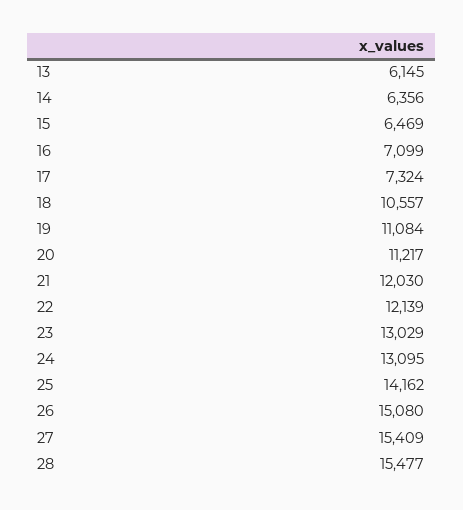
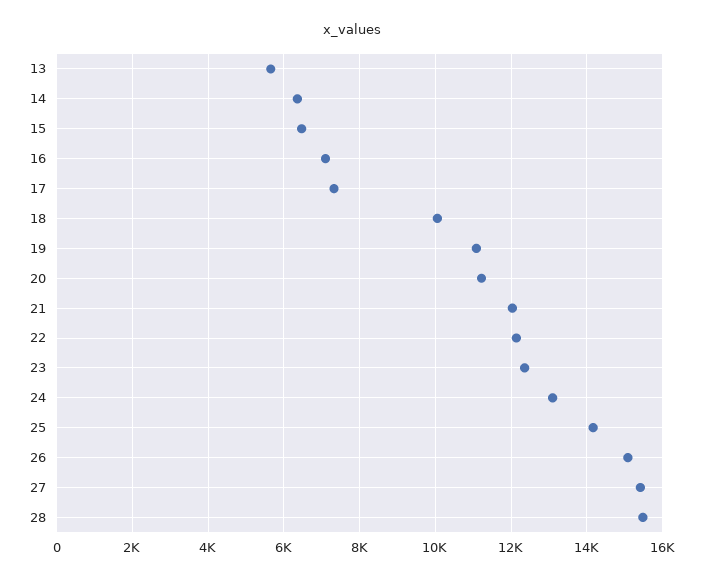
  {
-   "13": 6145,
+   "13": 5600,
    "14": 6356,
    "15": 6469,
    "16": 7099,
    "17": 7324,
-   "18": 10557,
+   "18": 10000,
    "19": 11084,
    "20": 11217,
    "21": 12030,
    "22": 12139,
-   "23": 13029,
+   "23": 12400,
    "24": 13095,
    "25": 14162,
    "26": 15080,
    "27": 15409,
    "28": 15477
  }

